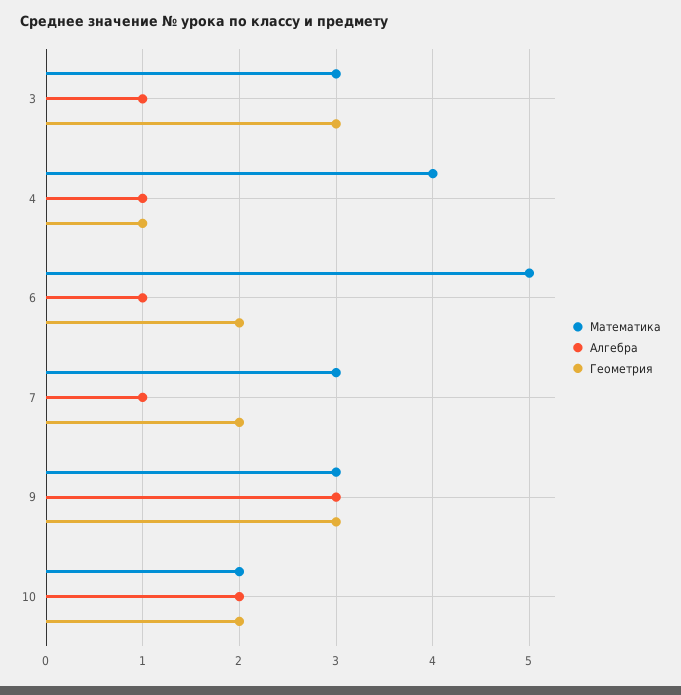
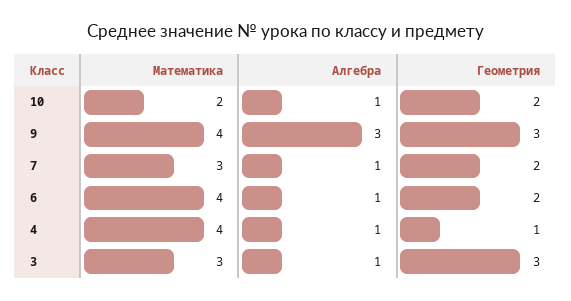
  {
    "Математика": {
      "3": 3,
      "4": 4,
-     "6": 5,
+     "6": 4,
      "7": 3,
-     "9": 3,
+     "9": 4,
      "10": 2
    },
    "Алгебра": {
      "3": 1,
      "4": 1,
      "6": 1,
      "7": 1,
      "9": 3,
-     "10": 2
+     "10": 1
    },
    "Геометрия": {
      "3": 3,
      "4": 1,
      "6": 2,
      "7": 2,
      "9": 3,
      "10": 2
    }
  }

